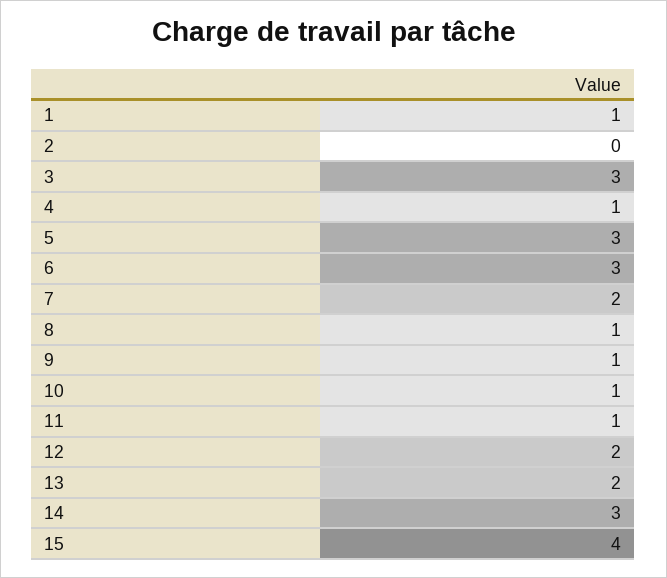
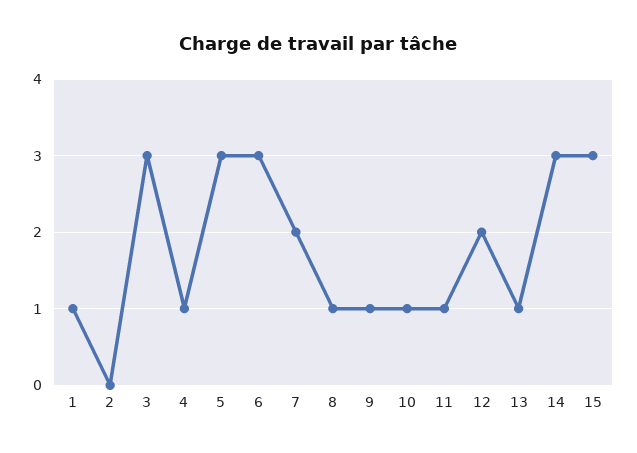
  {
    "1": 1,
    "2": 0,
    "3": 3,
    "4": 1,
    "5": 3,
    "6": 3,
    "7": 2,
    "8": 1,
    "9": 1,
    "10": 1,
    "11": 1,
    "12": 2,
-   "13": 2,
+   "13": 1,
    "14": 3,
-   "15": 4
+   "15": 3
  }

